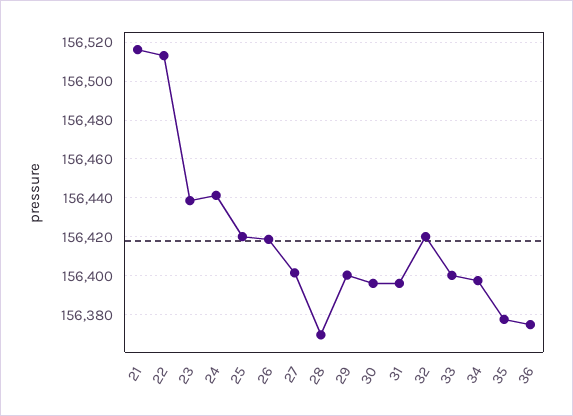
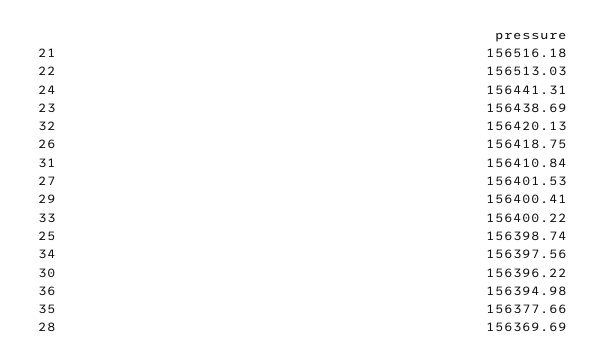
  {
    "21": 156516.18,
    "22": 156513.03,
    "23": 156438.69,
    "24": 156441.31,
-   "25": 156420,
+   "25": 156398.74,
    "26": 156418.75,
    "27": 156401.53,
    "28": 156369.69,
    "29": 156400.41,
    "30": 156396.22,
-   "31": 156395,
+   "31": 156410.84,
    "32": 156420.13,
    "33": 156400.22,
    "34": 156397.56,
    "35": 156377.66,
-   "36": 156375
+   "36": 156394.98
  }

